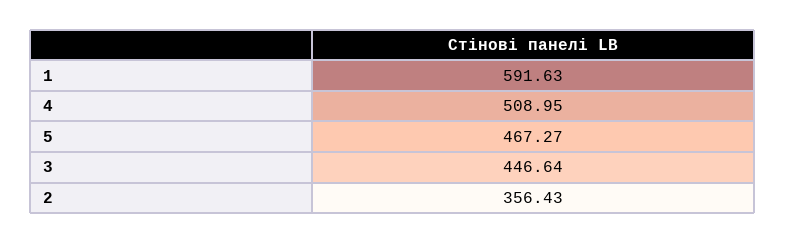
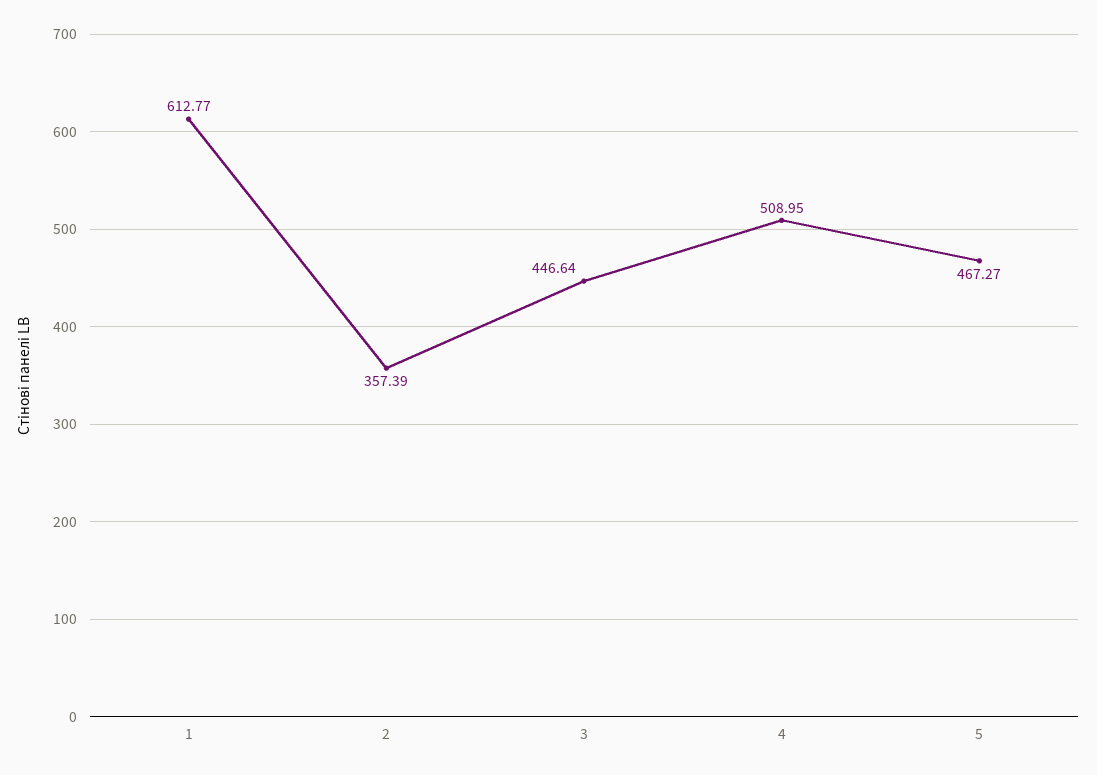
  {
-   "1": 591.63,
+   "1": 612.77,
    "4": 508.95,
    "5": 467.27,
    "3": 446.64,
-   "2": 356.43
+   "2": 357.39
  }

